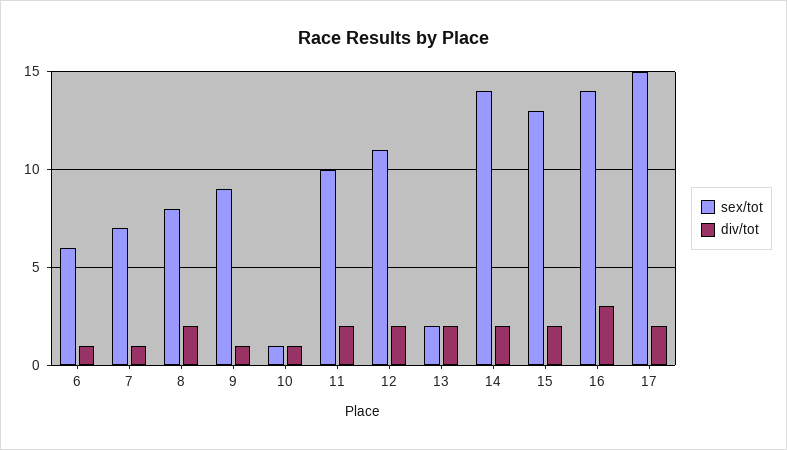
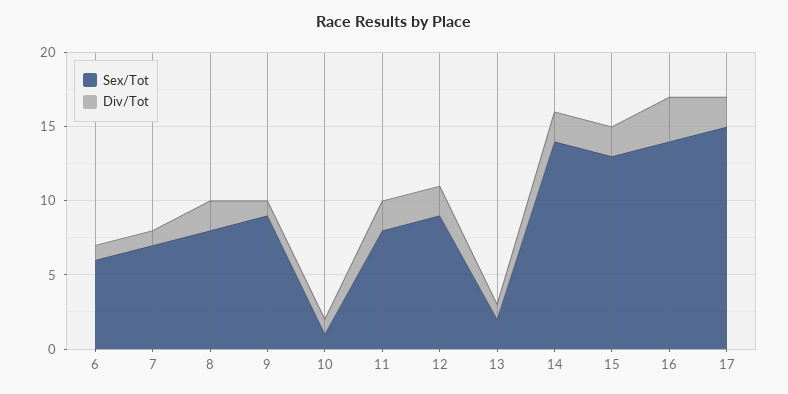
  {
    "sex/tot": {
      "6": 6,
      "7": 7,
      "8": 8,
      "9": 9,
      "10": 1,
-     "11": 10,
+     "11": 8,
-     "12": 11,
+     "12": 9,
      "13": 2,
      "14": 14,
      "15": 13,
      "16": 14,
      "17": 15
    },
    "div/tot": {
      "6": 1,
      "7": 1,
      "8": 2,
      "9": 1,
      "10": 1,
      "11": 2,
      "12": 2,
-     "13": 2,
+     "13": 1,
      "14": 2,
      "15": 2,
      "16": 3,
      "17": 2
    }
  }

